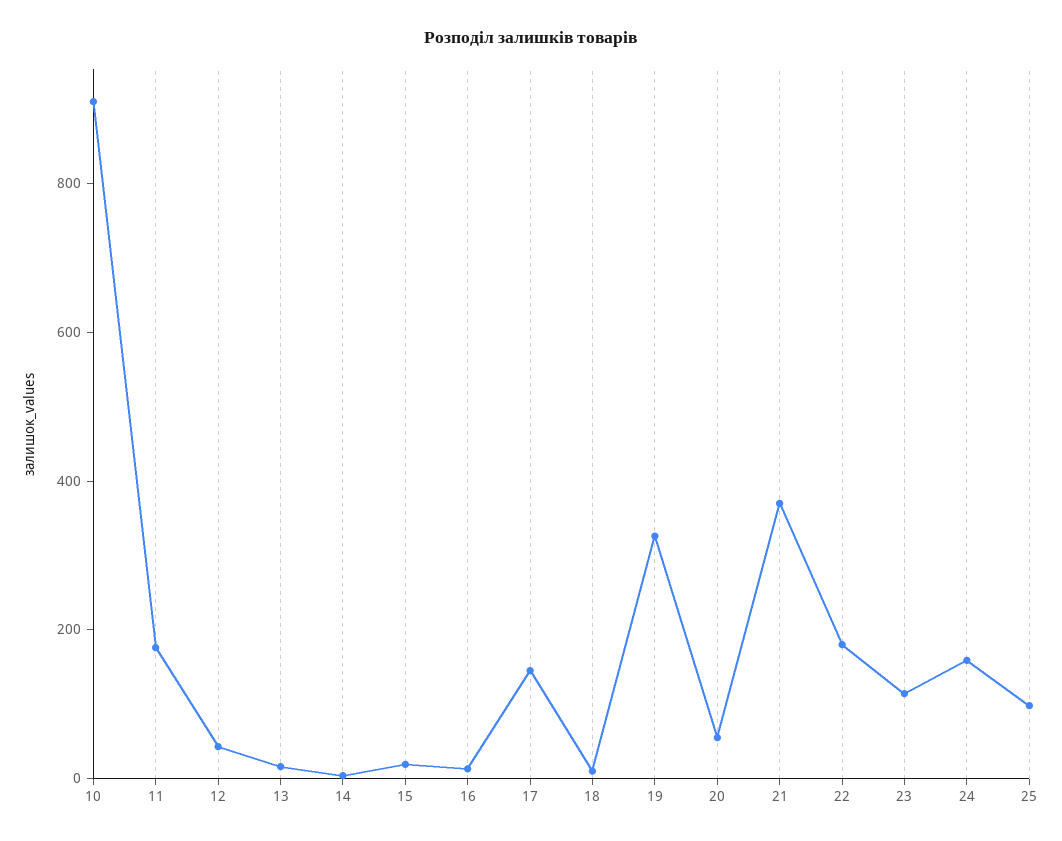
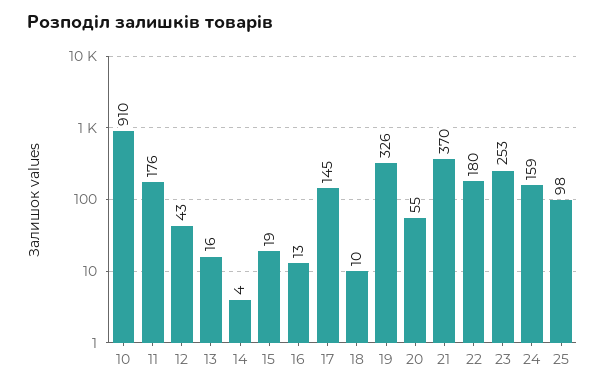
  {
    "10": 910,
    "11": 176,
    "12": 43,
    "13": 16,
    "14": 4,
    "15": 19,
    "16": 13,
    "17": 145,
    "18": 10,
    "19": 326,
    "20": 55,
    "21": 370,
    "22": 180,
-   "23": 100,
+   "23": 253,
    "24": 159,
    "25": 98
  }

